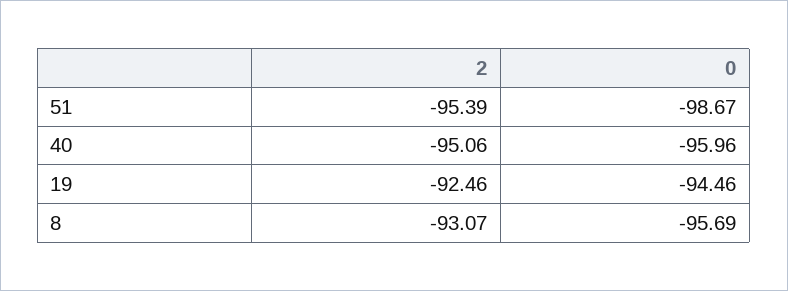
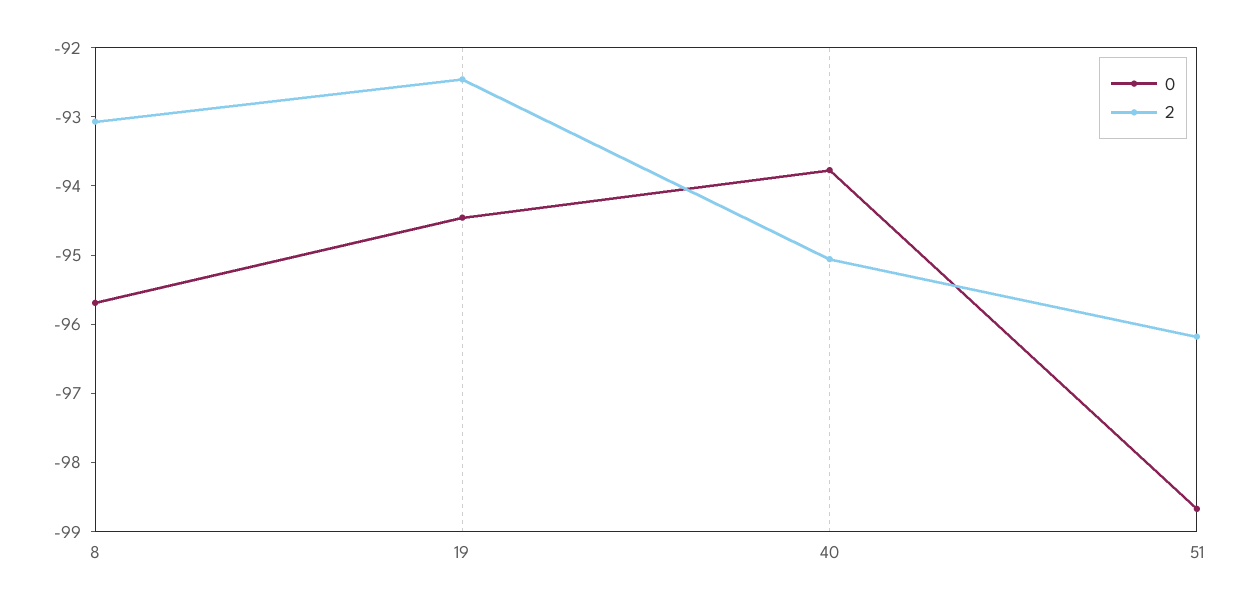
  {
    "2": {
-     "51": -95.39,
+     "51": -96.2,
      "40": -95.06,
      "19": -92.46,
      "8": -93.07
    },
    "0": {
      "51": -98.67,
-     "40": -95.96,
+     "40": -93.8,
      "19": -94.46,
      "8": -95.69
    }
  }

